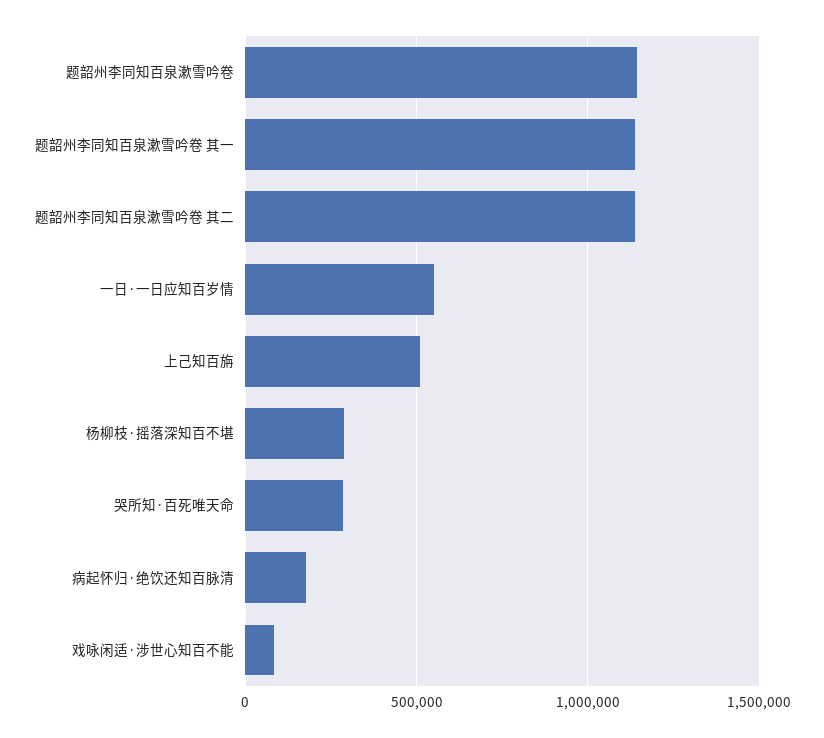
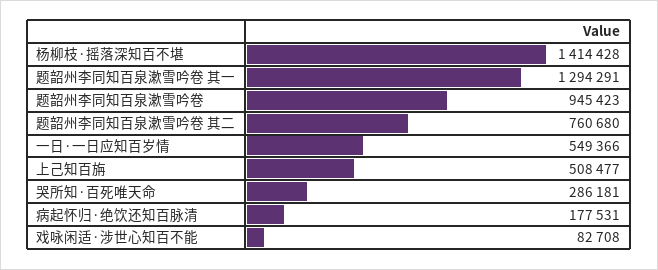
  {
-   "题韶州李同知百泉漱雪吟卷": 1150000,
+   "题韶州李同知百泉漱雪吟卷": 945423,
-   "题韶州李同知百泉漱雪吟卷 其一": 1150000,
+   "题韶州李同知百泉漱雪吟卷 其一": 1294291,
-   "题韶州李同知百泉漱雪吟卷 其二": 1150000,
+   "题韶州李同知百泉漱雪吟卷 其二": 760680,
    "一日·一日应知百岁情": 549366,
    "上己知百旃": 508477,
-   "杨柳枝·摇落深知百不堪": 300000,
+   "杨柳枝·摇落深知百不堪": 1414428,
    "哭所知·百死唯天命": 286181,
    "病起怀归·绝饮还知百脉清": 177531,
    "戏咏闲适·涉世心知百不能": 82708
  }

